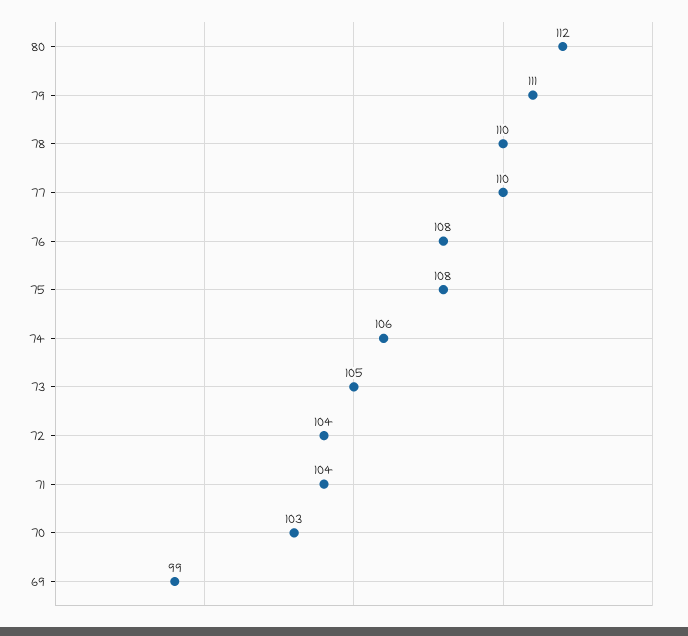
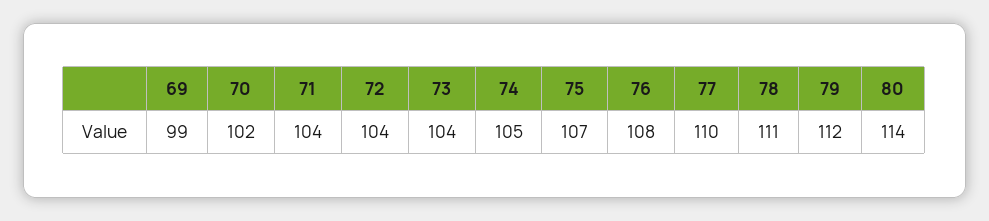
  {
-   "80": 112,
+   "80": 114,
-   "79": 111,
+   "79": 112,
-   "78": 110,
+   "78": 111,
    "77": 110,
    "76": 108,
-   "75": 108,
+   "75": 107,
-   "74": 106,
+   "74": 105,
-   "73": 105,
+   "73": 104,
    "72": 104,
    "71": 104,
-   "70": 103,
+   "70": 102,
    "69": 99
  }

